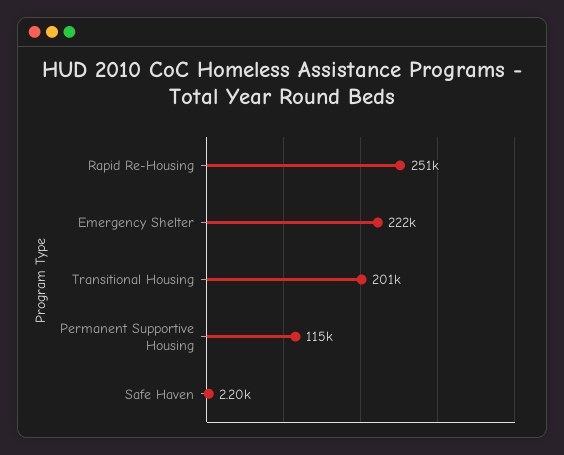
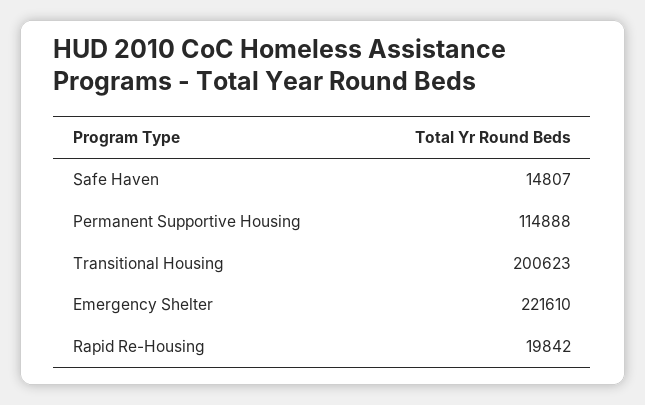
  {
-   "Rapid Re-Housing": 251000,
+   "Rapid Re-Housing": 19842,
    "Emergency Shelter": 221610,
    "Transitional Housing": 200623,
    "Permanent Supportive Housing": 114888,
-   "Safe Haven": 2200
+   "Safe Haven": 14807
  }

